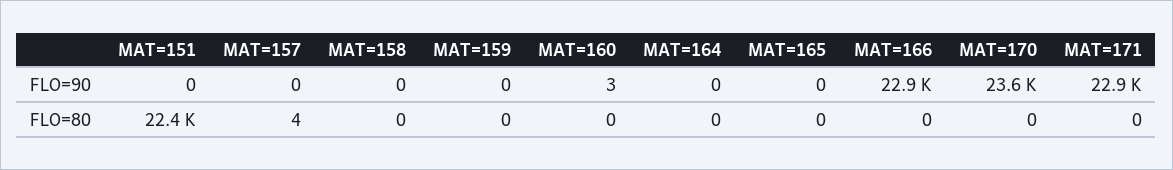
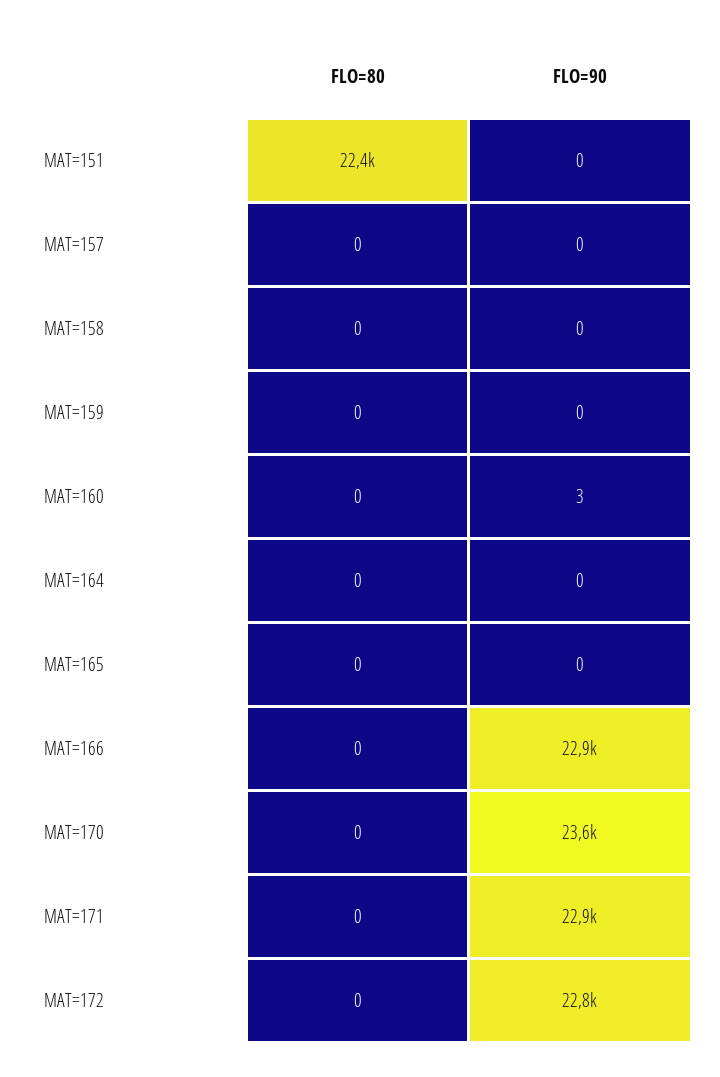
  {
    "MAT=151": {
      "FLO=90": 0,
      "FLO=80": 22400
    },
    "MAT=157": {
      "FLO=90": 0,
-     "FLO=80": 4
+     "FLO=80": 0
    },
    "MAT=158": {
      "FLO=90": 0,
      "FLO=80": 0
    },
    "MAT=159": {
      "FLO=90": 0,
      "FLO=80": 0
    },
    "MAT=160": {
      "FLO=90": 3,
      "FLO=80": 0
    },
    "MAT=164": {
      "FLO=90": 0,
      "FLO=80": 0
    },
    "MAT=165": {
      "FLO=90": 0,
      "FLO=80": 0
    },
    "MAT=166": {
      "FLO=90": 22900,
      "FLO=80": 0
    },
    "MAT=170": {
      "FLO=90": 23600,
      "FLO=80": 0
    },
    "MAT=171": {
      "FLO=90": 22900,
      "FLO=80": 0
-   }
+   },
+   "MAT=172": {
+     "FLO=80": 0,
+     "FLO=90": 22800
+   }
  }

